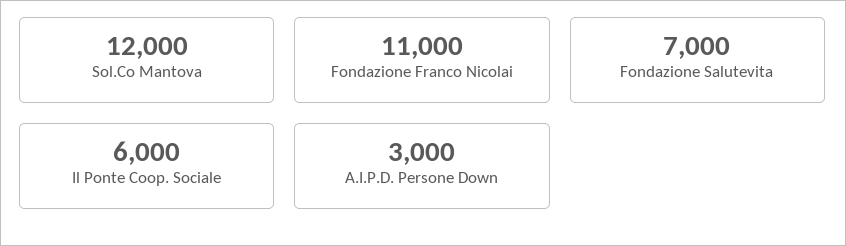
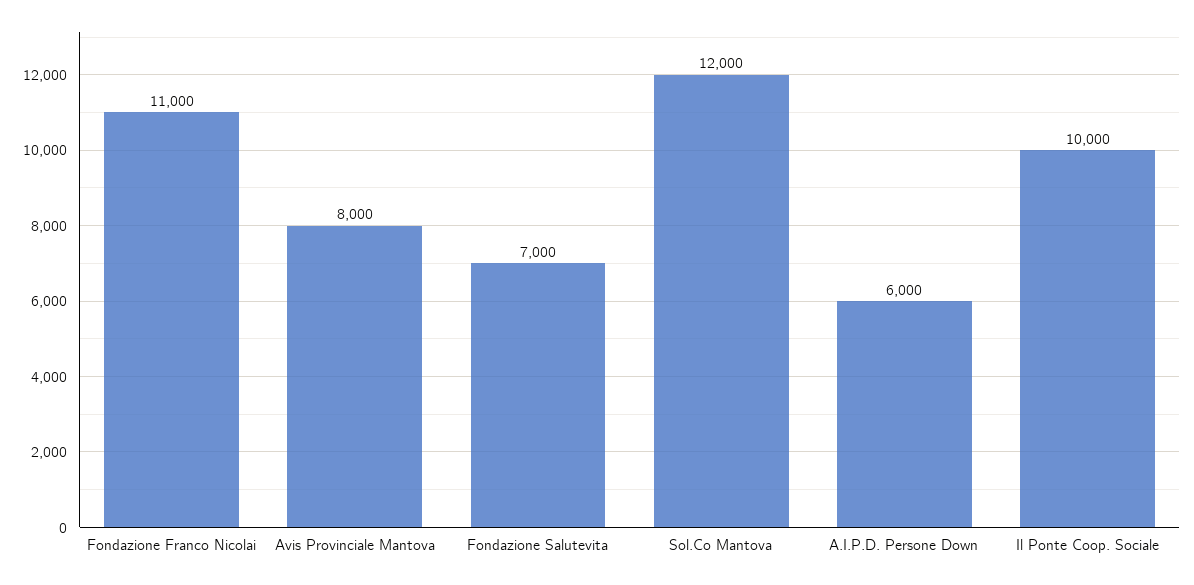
  {
    "Sol.Co Mantova": 12000,
    "Fondazione Franco Nicolai": 11000,
    "Fondazione Salutevita": 7000,
-   "Il Ponte Coop. Sociale": 6000,
+   "Il Ponte Coop. Sociale": 10000,
-   "A.I.P.D. Persone Down": 3000
+   "A.I.P.D. Persone Down": 6000,
+   "Avis Provinciale Mantova": 8000
  }

